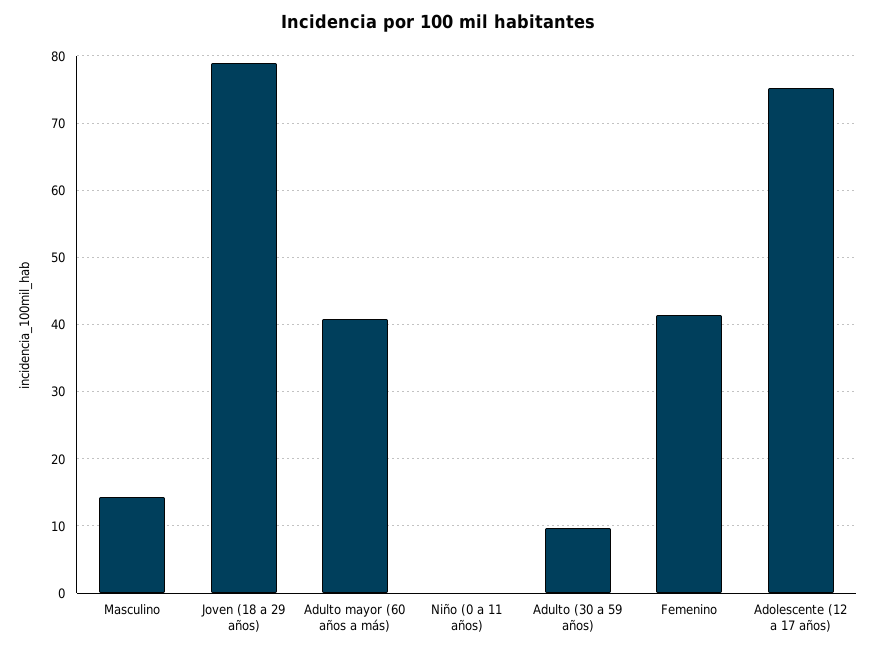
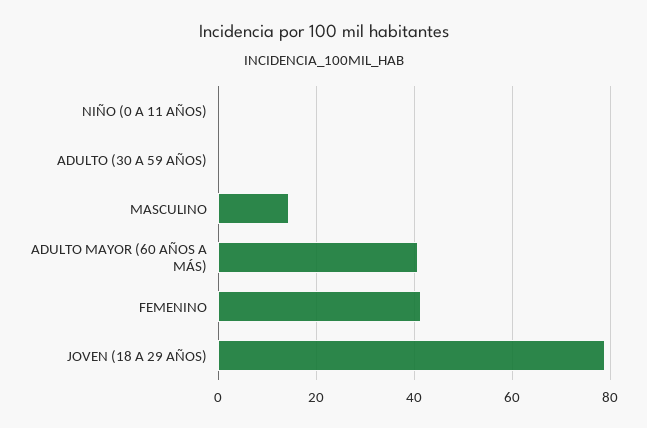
  {
    "Masculino": 14,
    "Joven (18 a 29 años)": 79,
    "Adulto mayor (60 años a más)": 41,
    "Niño (0 a 11 años)": 0,
-   "Adulto (30 a 59 años)": 10,
+   "Adulto (30 a 59 años)": 0,
-   "Femenino": 41,
+   "Femenino": 41
-   "Adolescente (12 a 17 años)": 75
  }

